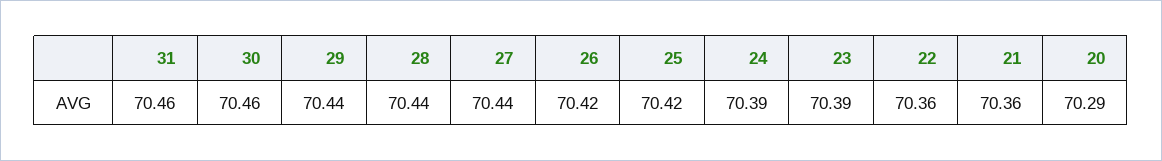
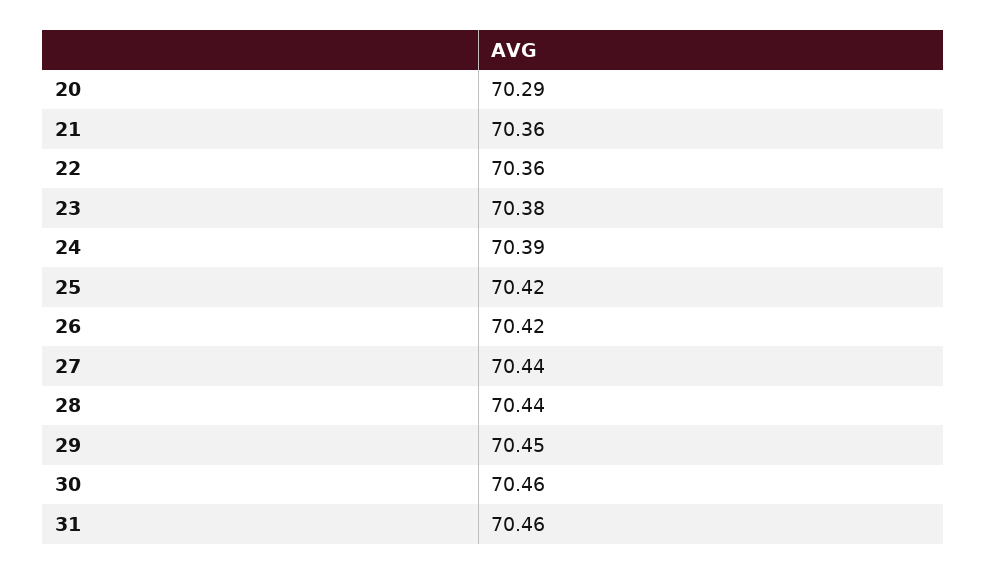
  {
    "31": 70.46,
    "30": 70.46,
-   "29": 70.44,
+   "29": 70.45,
    "28": 70.44,
    "27": 70.44,
    "26": 70.42,
    "25": 70.42,
    "24": 70.39,
-   "23": 70.39,
+   "23": 70.38,
    "22": 70.36,
    "21": 70.36,
    "20": 70.29
  }

